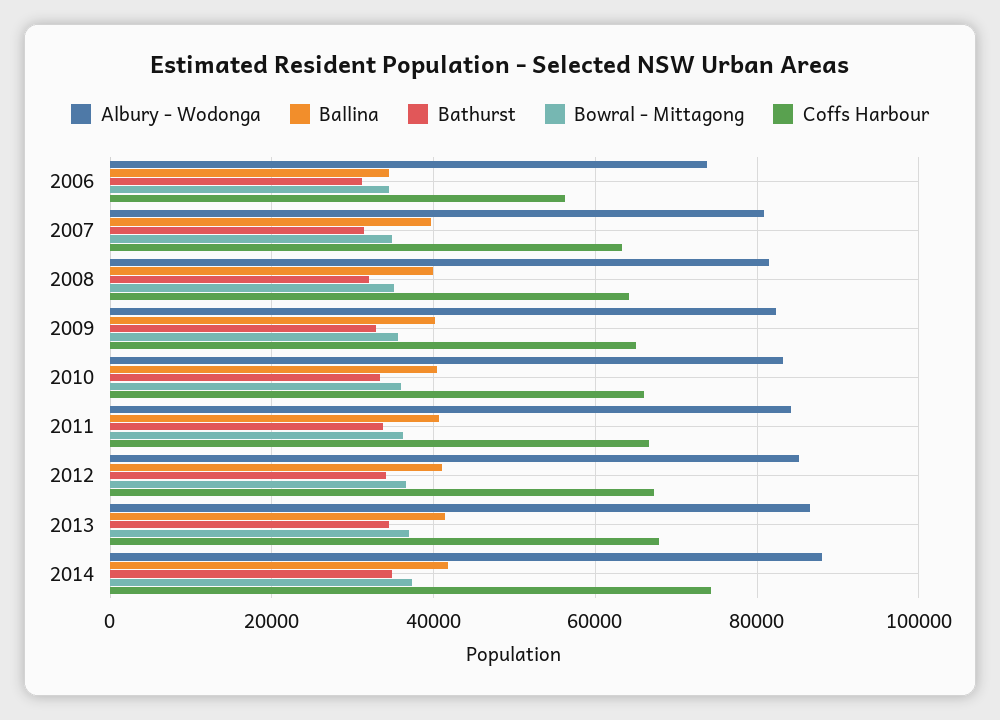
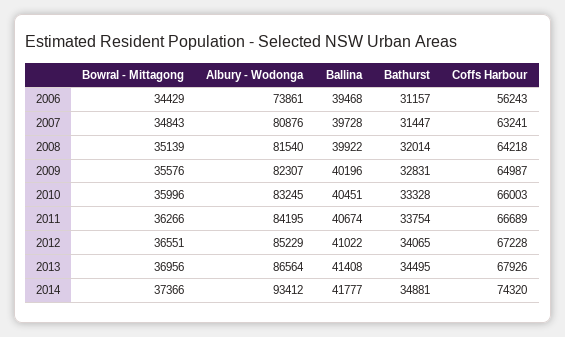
  {
    "Albury - Wodonga": {
      "2006": 73861,
      "2007": 80876,
      "2008": 81540,
      "2009": 82307,
      "2010": 83245,
      "2011": 84195,
      "2012": 85229,
      "2013": 86564,
-     "2014": 88000
+     "2014": 93412
    },
    "Ballina": {
-     "2006": 34000,
+     "2006": 39468,
      "2007": 39728,
      "2008": 39922,
      "2009": 40196,
      "2010": 40451,
      "2011": 40674,
      "2012": 41022,
      "2013": 41408,
      "2014": 41777
    },
    "Bathurst": {
      "2006": 31157,
      "2007": 31447,
      "2008": 32014,
      "2009": 32831,
      "2010": 33328,
      "2011": 33754,
      "2012": 34065,
      "2013": 34495,
      "2014": 34881
    },
    "Bowral - Mittagong": {
      "2006": 34429,
      "2007": 34843,
      "2008": 35139,
      "2009": 35576,
      "2010": 35996,
      "2011": 36266,
      "2012": 36551,
      "2013": 36956,
      "2014": 37366
    },
    "Coffs Harbour": {
      "2006": 56243,
      "2007": 63241,
      "2008": 64218,
      "2009": 64987,
      "2010": 66003,
      "2011": 66689,
      "2012": 67228,
      "2013": 67926,
      "2014": 74320
    }
  }

